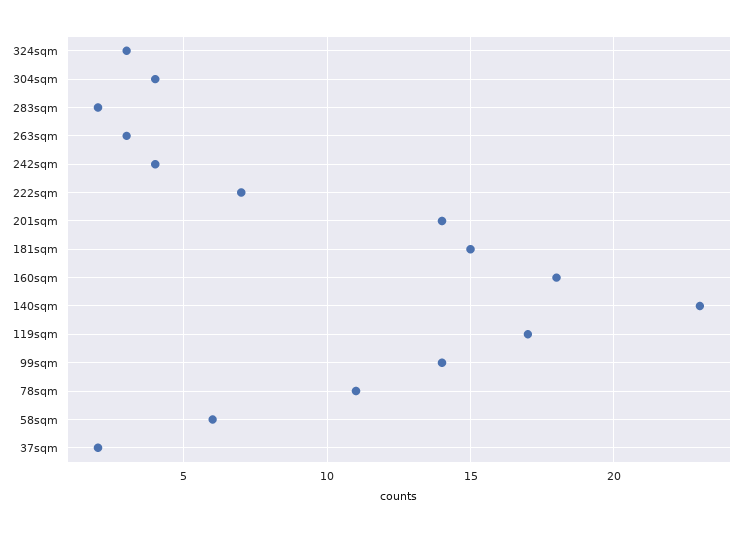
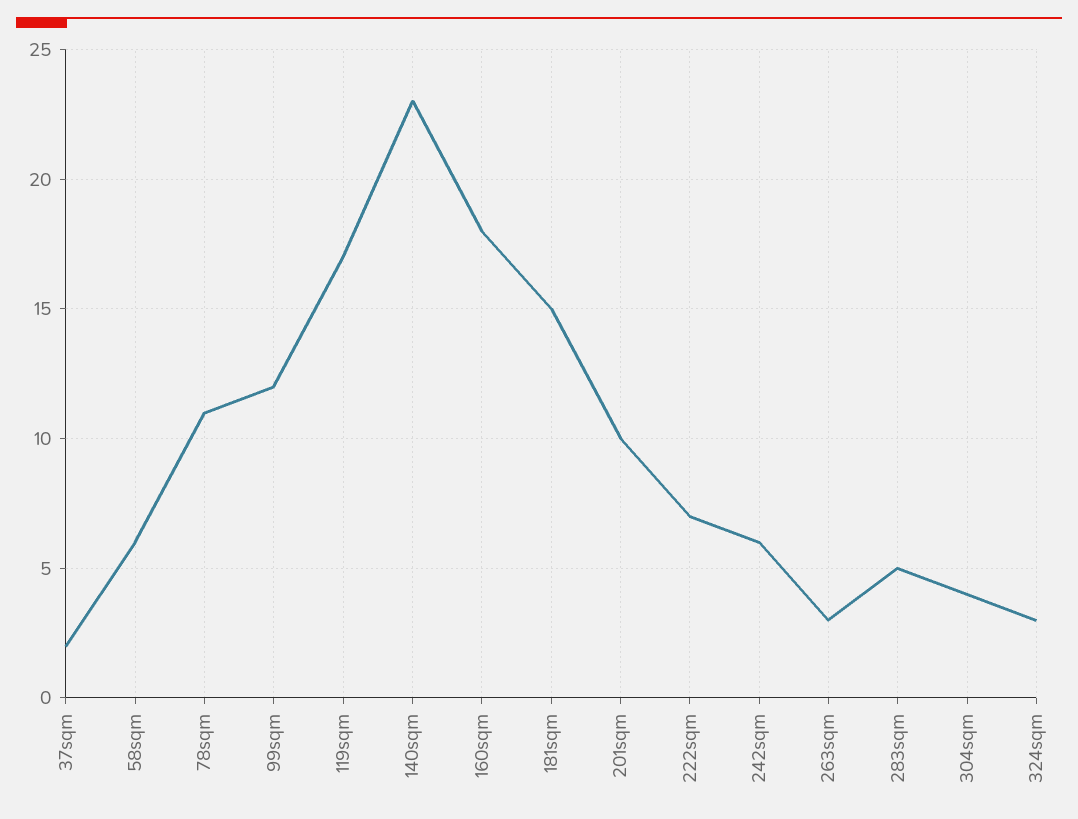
  {
    "324sqm": 3,
    "304sqm": 4,
-   "283sqm": 2,
+   "283sqm": 5,
    "263sqm": 3,
-   "242sqm": 4,
+   "242sqm": 6,
    "222sqm": 7,
-   "201sqm": 14,
+   "201sqm": 10,
    "181sqm": 15,
    "160sqm": 18,
    "140sqm": 23,
    "119sqm": 17,
-   "99sqm": 14,
+   "99sqm": 12,
    "78sqm": 11,
    "58sqm": 6,
    "37sqm": 2
  }

